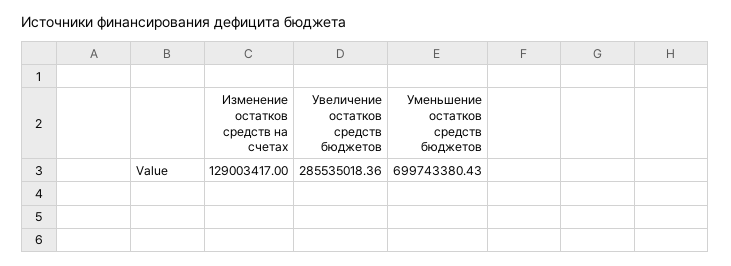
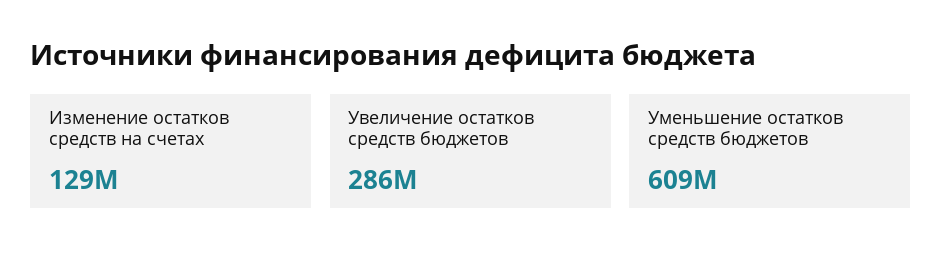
  {
    "Изменение остатков средств на счетах": 129003417,
    "Увеличение остатков средств бюджетов": 285535018.36,
-   "Уменьшение остатков средств бюджетов": 699743380.43
+   "Уменьшение остатков средств бюджетов": 609000000
  }

